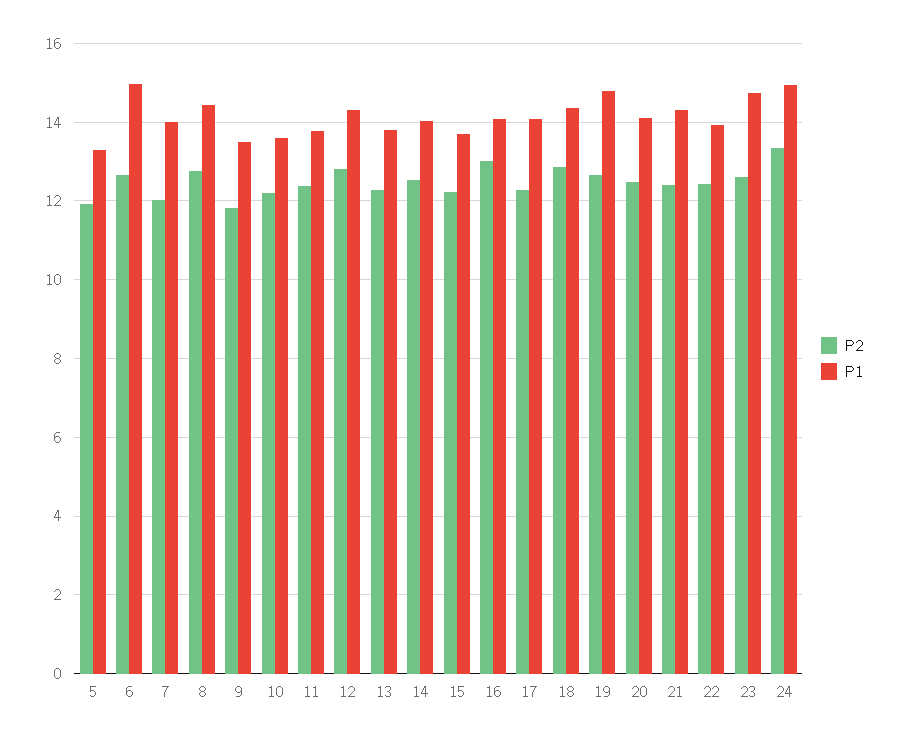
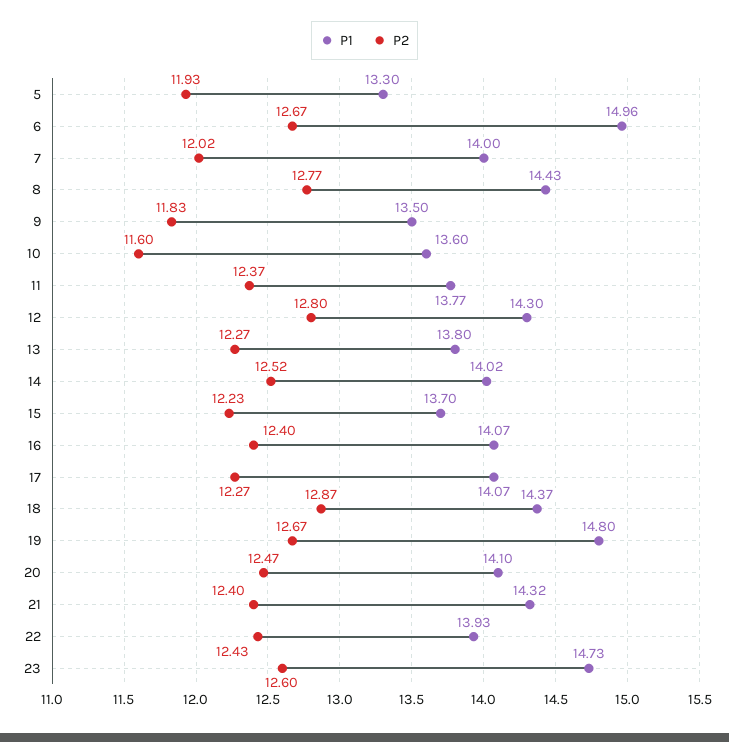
  {
    "P2": {
      "5": 11.93,
      "6": 12.67,
      "7": 12.02,
      "8": 12.77,
      "9": 11.83,
-     "10": 12.2,
+     "10": 11.6,
      "11": 12.37,
      "12": 12.8,
      "13": 12.27,
      "14": 12.52,
      "15": 12.23,
-     "16": 13,
+     "16": 12.4,
      "17": 12.27,
      "18": 12.87,
      "19": 12.67,
      "20": 12.47,
      "21": 12.4,
      "22": 12.43,
-     "23": 12.6,
+     "23": 12.6
-     "24": 13.4
    },
    "P1": {
      "5": 13.3,
      "6": 14.96,
      "7": 14,
      "8": 14.43,
      "9": 13.5,
      "10": 13.6,
      "11": 13.77,
      "12": 14.3,
      "13": 13.8,
      "14": 14.02,
      "15": 13.7,
      "16": 14.07,
      "17": 14.07,
      "18": 14.37,
      "19": 14.8,
      "20": 14.1,
      "21": 14.32,
      "22": 13.93,
-     "23": 14.73,
+     "23": 14.73
-     "24": 15
    }
  }

